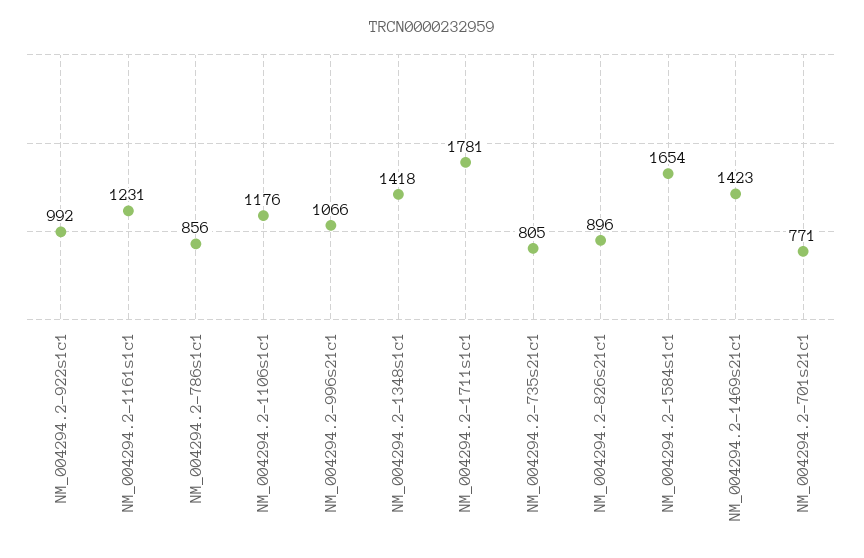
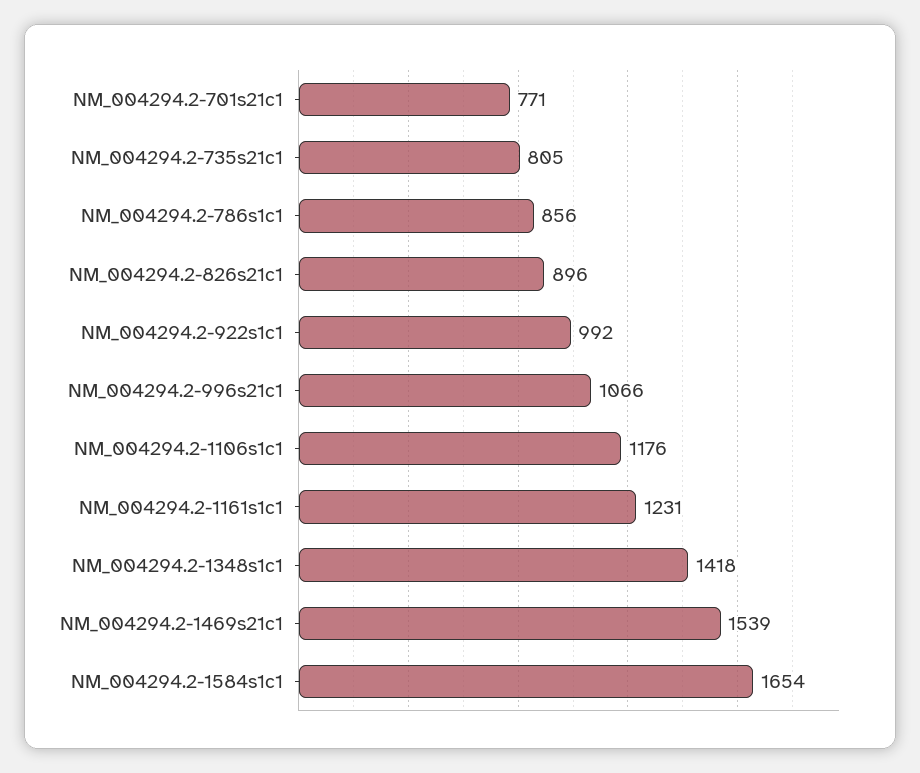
  {
    "NM_004294.2-922s1c1": 992,
    "NM_004294.2-1161s1c1": 1231,
    "NM_004294.2-786s1c1": 856,
    "NM_004294.2-1106s1c1": 1176,
    "NM_004294.2-996s21c1": 1066,
    "NM_004294.2-1348s1c1": 1418,
-   "NM_004294.2-1711s1c1": 1781,
    "NM_004294.2-735s21c1": 805,
    "NM_004294.2-826s21c1": 896,
    "NM_004294.2-1584s1c1": 1654,
-   "NM_004294.2-1469s21c1": 1423,
+   "NM_004294.2-1469s21c1": 1539,
    "NM_004294.2-701s21c1": 771
  }

